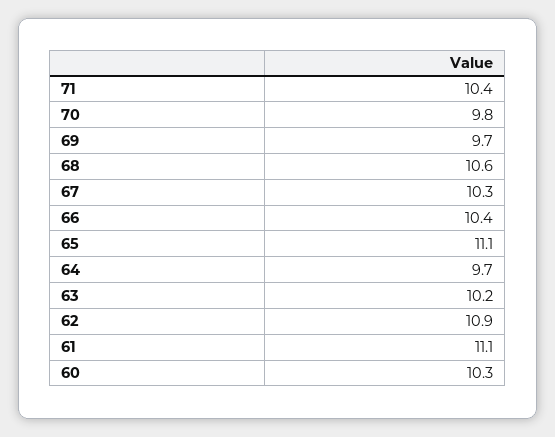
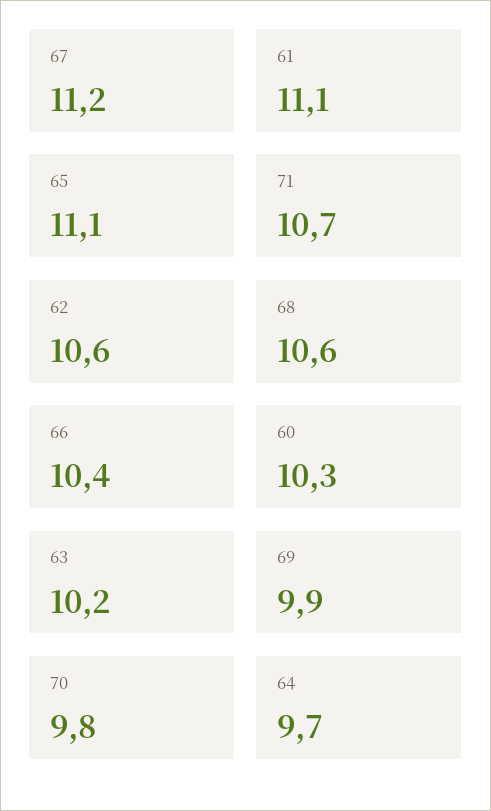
  {
-   "71": 10.4,
+   "71": 10.7,
    "70": 9.8,
-   "69": 9.7,
+   "69": 9.9,
    "68": 10.6,
-   "67": 10.3,
+   "67": 11.2,
    "66": 10.4,
    "65": 11.1,
    "64": 9.7,
    "63": 10.2,
-   "62": 10.9,
+   "62": 10.6,
    "61": 11.1,
    "60": 10.3
  }

